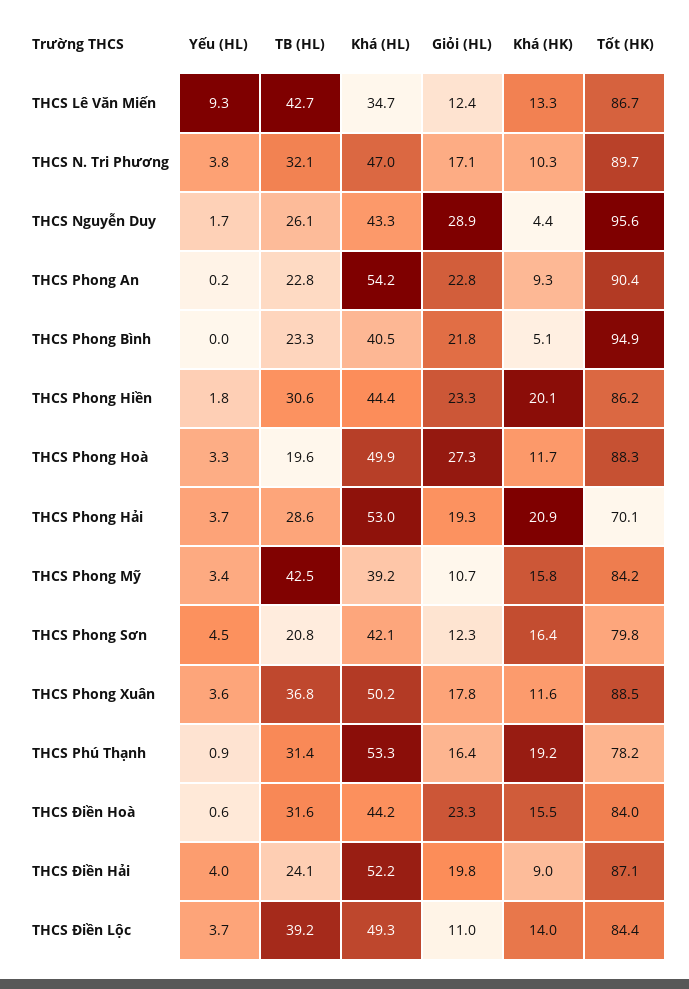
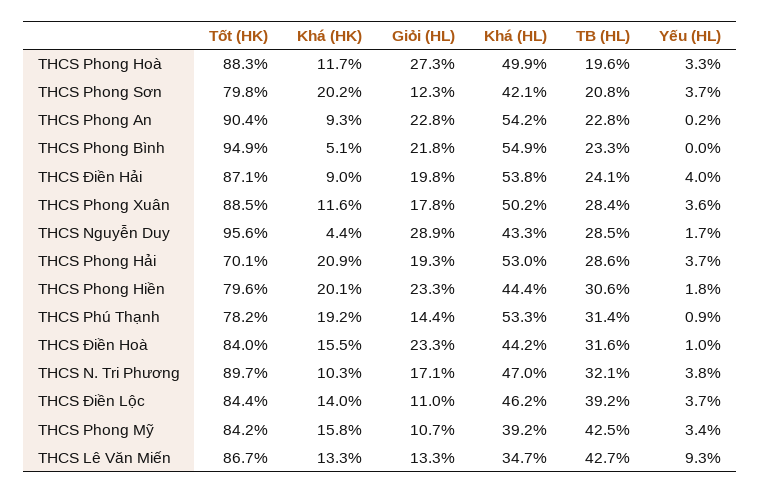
  {
    "Yếu (HL)": {
      "THCS Lê Văn Miến": 9.3,
      "THCS N. Tri Phương": 3.8,
      "THCS Nguyễn Duy": 1.7,
      "THCS Phong An": 0.2,
      "THCS Phong Bình": 0,
      "THCS Phong Hiền": 1.8,
      "THCS Phong Hoà": 3.3,
      "THCS Phong Hải": 3.7,
      "THCS Phong Mỹ": 3.4,
-     "THCS Phong Sơn": 4.5,
+     "THCS Phong Sơn": 3.7,
      "THCS Phong Xuân": 3.6,
      "THCS Phú Thạnh": 0.9,
-     "THCS Điền Hoà": 0.6,
+     "THCS Điền Hoà": 1,
      "THCS Điền Hải": 4,
      "THCS Điền Lộc": 3.7
    },
    "TB (HL)": {
      "THCS Lê Văn Miến": 42.7,
      "THCS N. Tri Phương": 32.1,
-     "THCS Nguyễn Duy": 26.1,
+     "THCS Nguyễn Duy": 28.5,
      "THCS Phong An": 22.8,
      "THCS Phong Bình": 23.3,
      "THCS Phong Hiền": 30.6,
      "THCS Phong Hoà": 19.6,
      "THCS Phong Hải": 28.6,
      "THCS Phong Mỹ": 42.5,
      "THCS Phong Sơn": 20.8,
-     "THCS Phong Xuân": 36.8,
+     "THCS Phong Xuân": 28.4,
      "THCS Phú Thạnh": 31.4,
      "THCS Điền Hoà": 31.6,
      "THCS Điền Hải": 24.1,
      "THCS Điền Lộc": 39.2
    },
    "Khá (HL)": {
      "THCS Lê Văn Miến": 34.7,
      "THCS N. Tri Phương": 47,
      "THCS Nguyễn Duy": 43.3,
      "THCS Phong An": 54.2,
-     "THCS Phong Bình": 40.5,
+     "THCS Phong Bình": 54.9,
      "THCS Phong Hiền": 44.4,
      "THCS Phong Hoà": 49.9,
      "THCS Phong Hải": 53,
      "THCS Phong Mỹ": 39.2,
      "THCS Phong Sơn": 42.1,
      "THCS Phong Xuân": 50.2,
      "THCS Phú Thạnh": 53.3,
      "THCS Điền Hoà": 44.2,
-     "THCS Điền Hải": 52.2,
+     "THCS Điền Hải": 53.8,
-     "THCS Điền Lộc": 49.3
+     "THCS Điền Lộc": 46.2
    },
    "Giỏi (HL)": {
-     "THCS Lê Văn Miến": 12.4,
+     "THCS Lê Văn Miến": 13.3,
      "THCS N. Tri Phương": 17.1,
      "THCS Nguyễn Duy": 28.9,
      "THCS Phong An": 22.8,
      "THCS Phong Bình": 21.8,
      "THCS Phong Hiền": 23.3,
      "THCS Phong Hoà": 27.3,
      "THCS Phong Hải": 19.3,
      "THCS Phong Mỹ": 10.7,
      "THCS Phong Sơn": 12.3,
      "THCS Phong Xuân": 17.8,
-     "THCS Phú Thạnh": 16.4,
+     "THCS Phú Thạnh": 14.4,
      "THCS Điền Hoà": 23.3,
      "THCS Điền Hải": 19.8,
      "THCS Điền Lộc": 11
    },
    "Khá (HK)": {
      "THCS Lê Văn Miến": 13.3,
      "THCS N. Tri Phương": 10.3,
      "THCS Nguyễn Duy": 4.4,
      "THCS Phong An": 9.3,
      "THCS Phong Bình": 5.1,
      "THCS Phong Hiền": 20.1,
      "THCS Phong Hoà": 11.7,
      "THCS Phong Hải": 20.9,
      "THCS Phong Mỹ": 15.8,
-     "THCS Phong Sơn": 16.4,
+     "THCS Phong Sơn": 20.2,
      "THCS Phong Xuân": 11.6,
      "THCS Phú Thạnh": 19.2,
      "THCS Điền Hoà": 15.5,
      "THCS Điền Hải": 9,
      "THCS Điền Lộc": 14
    },
    "Tốt (HK)": {
      "THCS Lê Văn Miến": 86.7,
      "THCS N. Tri Phương": 89.7,
      "THCS Nguyễn Duy": 95.6,
      "THCS Phong An": 90.4,
      "THCS Phong Bình": 94.9,
-     "THCS Phong Hiền": 86.2,
+     "THCS Phong Hiền": 79.6,
      "THCS Phong Hoà": 88.3,
      "THCS Phong Hải": 70.1,
      "THCS Phong Mỹ": 84.2,
      "THCS Phong Sơn": 79.8,
      "THCS Phong Xuân": 88.5,
      "THCS Phú Thạnh": 78.2,
      "THCS Điền Hoà": 84,
      "THCS Điền Hải": 87.1,
      "THCS Điền Lộc": 84.4
    }
  }

